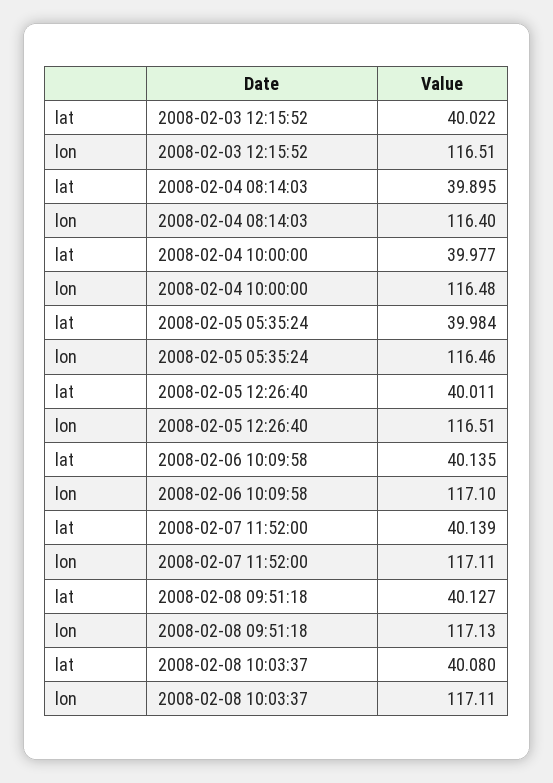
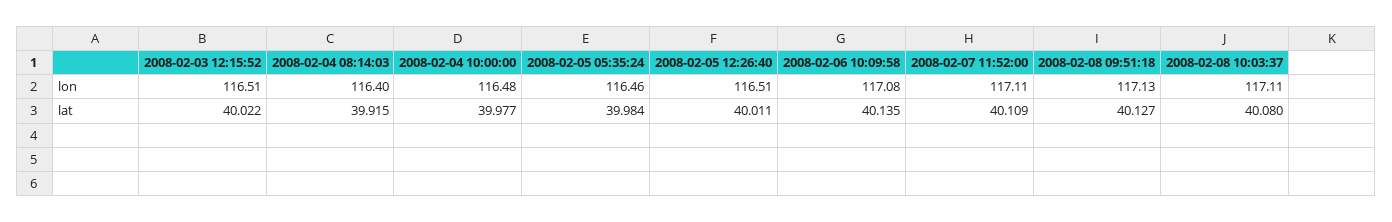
  {
    "lat": {
      "2008-02-03 12:15:52": 40.022,
-     "2008-02-04 08:14:03": 39.895,
+     "2008-02-04 08:14:03": 39.915,
      "2008-02-04 10:00:00": 39.977,
      "2008-02-05 05:35:24": 39.984,
      "2008-02-05 12:26:40": 40.011,
      "2008-02-06 10:09:58": 40.135,
-     "2008-02-07 11:52:00": 40.139,
+     "2008-02-07 11:52:00": 40.109,
      "2008-02-08 09:51:18": 40.127,
      "2008-02-08 10:03:37": 40.08
    },
    "lon": {
      "2008-02-03 12:15:52": 116.51,
      "2008-02-04 08:14:03": 116.4,
      "2008-02-04 10:00:00": 116.48,
      "2008-02-05 05:35:24": 116.46,
      "2008-02-05 12:26:40": 116.51,
-     "2008-02-06 10:09:58": 117.1,
+     "2008-02-06 10:09:58": 117.08,
      "2008-02-07 11:52:00": 117.11,
      "2008-02-08 09:51:18": 117.13,
      "2008-02-08 10:03:37": 117.11
    }
  }

